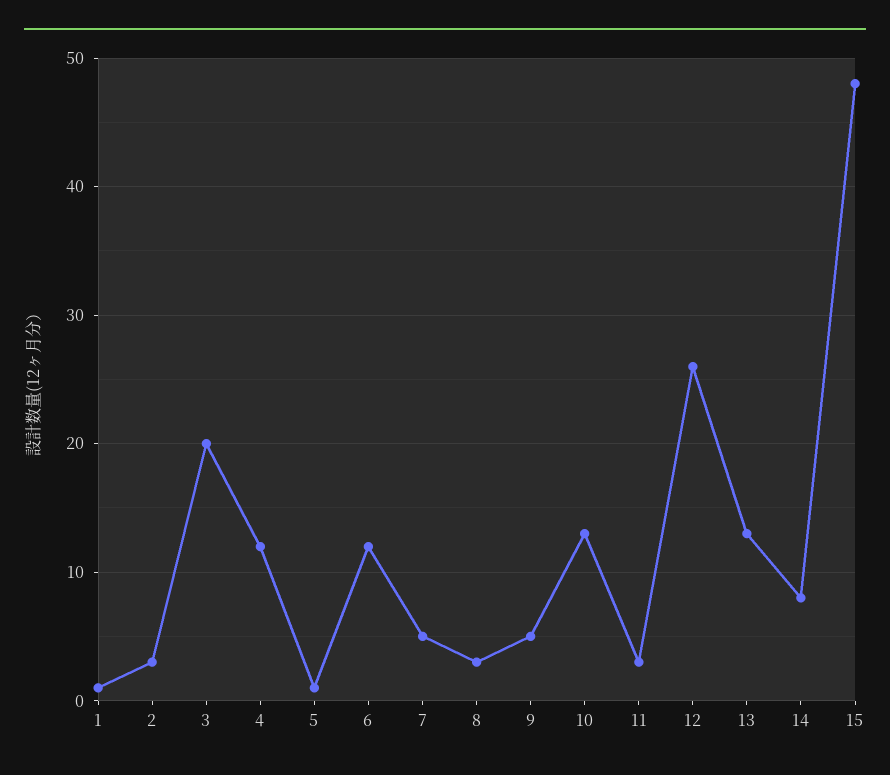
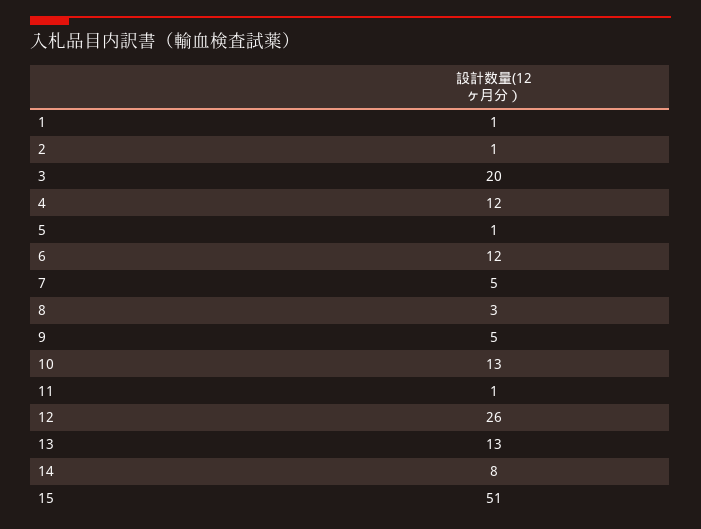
  {
    "1": 1,
-   "2": 3,
+   "2": 1,
    "3": 20,
    "4": 12,
    "5": 1,
    "6": 12,
    "7": 5,
    "8": 3,
    "9": 5,
    "10": 13,
-   "11": 3,
+   "11": 1,
    "12": 26,
    "13": 13,
    "14": 8,
-   "15": 48
+   "15": 51
  }

